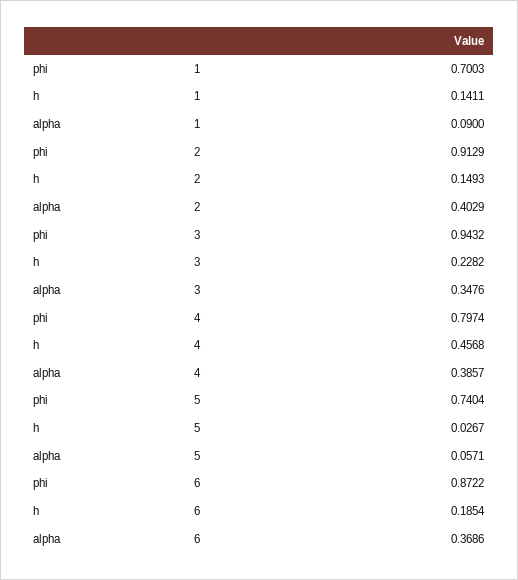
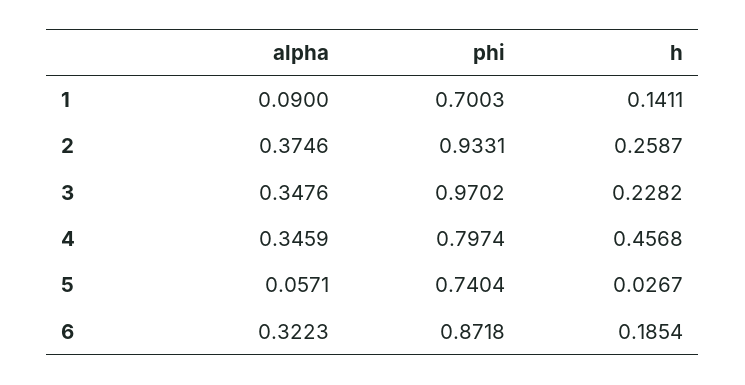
  {
    "phi": {
      "1": 0.7003,
-     "2": 0.9129,
+     "2": 0.9331,
-     "3": 0.9432,
+     "3": 0.9702,
      "4": 0.7974,
      "5": 0.7404,
-     "6": 0.8722
+     "6": 0.8718
    },
    "h": {
      "1": 0.1411,
-     "2": 0.1493,
+     "2": 0.2587,
      "3": 0.2282,
      "4": 0.4568,
      "5": 0.0267,
      "6": 0.1854
    },
    "alpha": {
      "1": 0.09,
-     "2": 0.4029,
+     "2": 0.3746,
      "3": 0.3476,
-     "4": 0.3857,
+     "4": 0.3459,
      "5": 0.0571,
-     "6": 0.3686
+     "6": 0.3223
    }
  }

